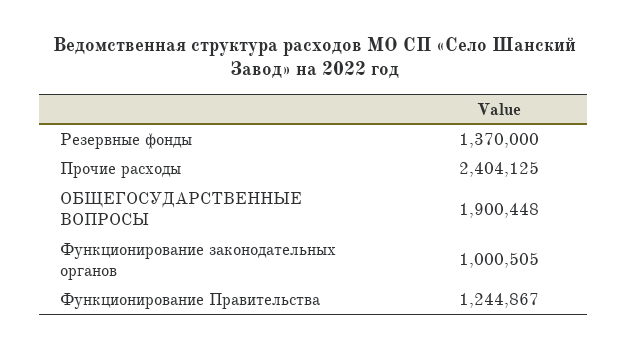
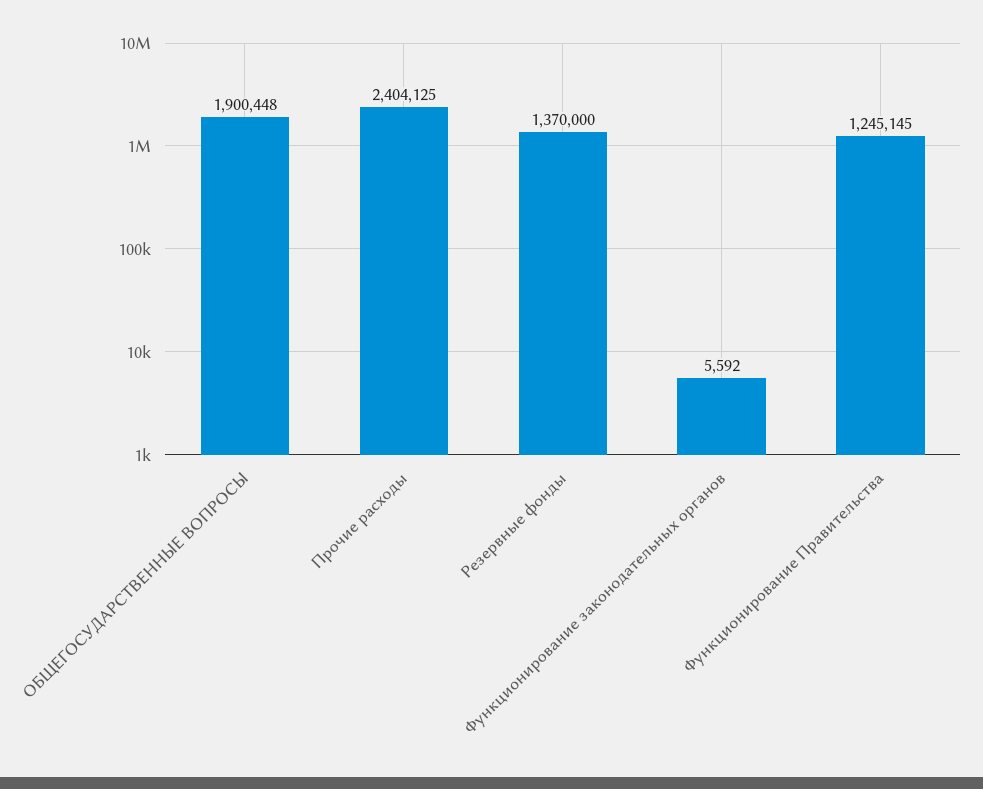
  {
    "Резервные фонды": 1370000,
    "Прочие расходы": 2404125,
    "ОБЩЕГОСУДАРСТВЕННЫЕ ВОПРОСЫ": 1900448,
-   "Функционирование законодательных органов": 1000505,
+   "Функционирование законодательных органов": 5592,
-   "Функционирование Правительства": 1244867
+   "Функционирование Правительства": 1245145
  }

